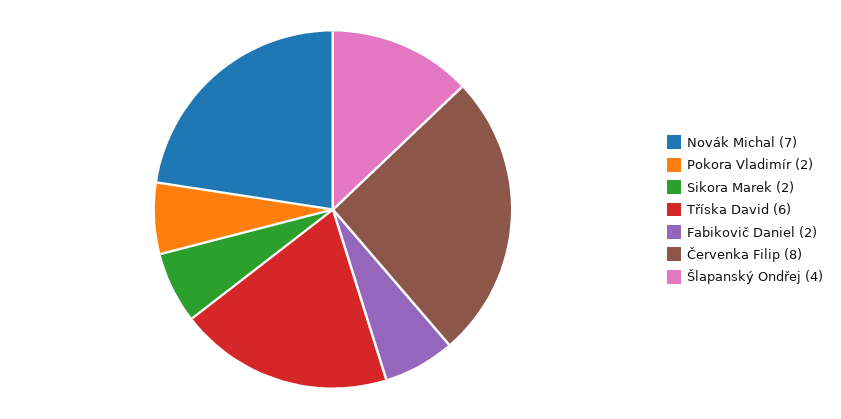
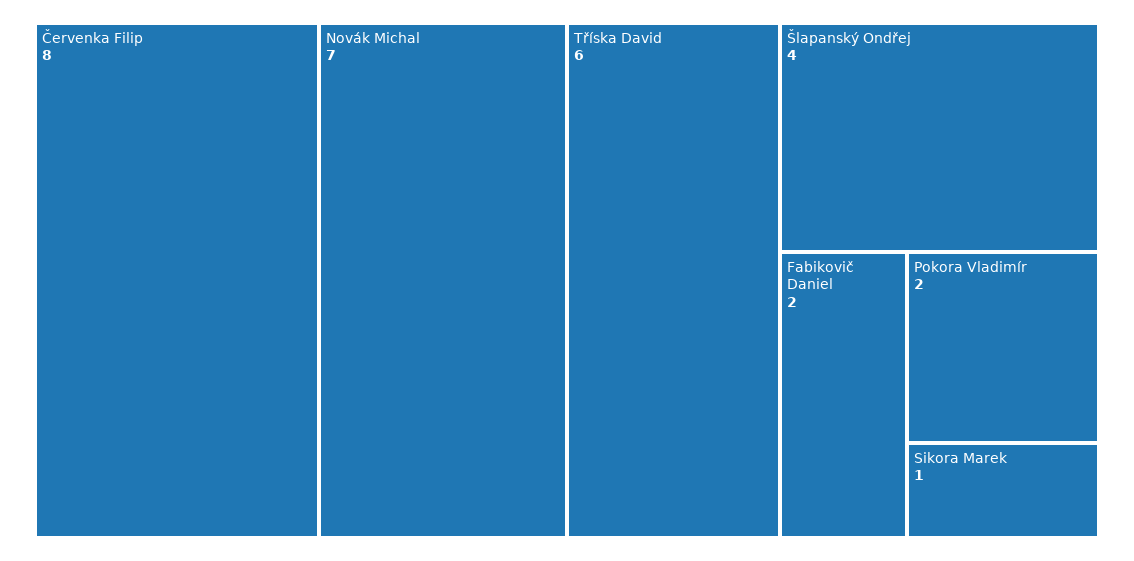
  {
    "Novák Michal": 7,
    "Pokora Vladimír": 2,
-   "Sikora Marek": 2,
+   "Sikora Marek": 1,
    "Tříska David": 6,
    "Fabikovič Daniel": 2,
    "Červenka Filip": 8,
    "Šlapanský Ondřej": 4
  }

